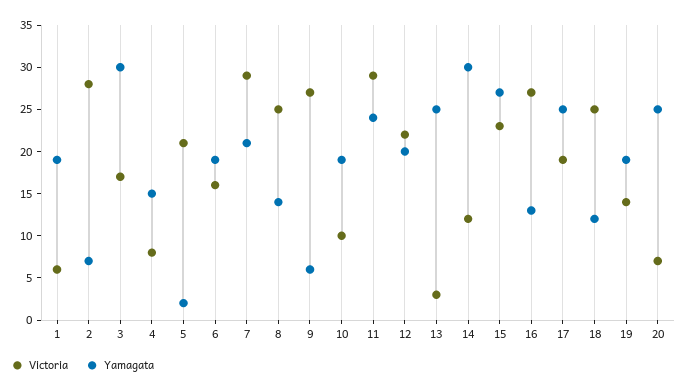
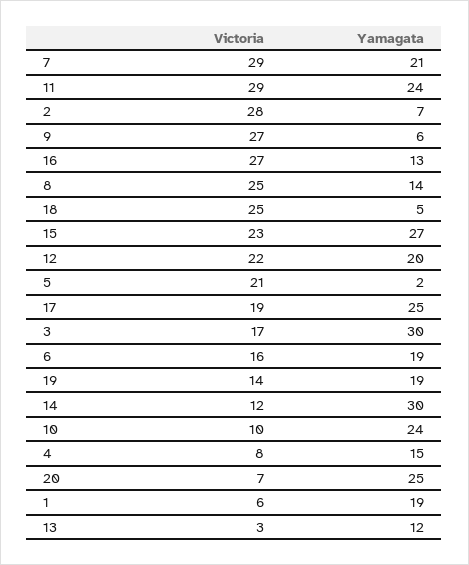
  {
    "Victoria": {
      "1": 6,
      "2": 28,
      "3": 17,
      "4": 8,
      "5": 21,
      "6": 16,
      "7": 29,
      "8": 25,
      "9": 27,
      "10": 10,
      "11": 29,
      "12": 22,
      "13": 3,
      "14": 12,
      "15": 23,
      "16": 27,
      "17": 19,
      "18": 25,
      "19": 14,
      "20": 7
    },
    "Yamagata": {
      "1": 19,
      "2": 7,
      "3": 30,
      "4": 15,
      "5": 2,
      "6": 19,
      "7": 21,
      "8": 14,
      "9": 6,
-     "10": 19,
+     "10": 24,
      "11": 24,
      "12": 20,
-     "13": 25,
+     "13": 12,
      "14": 30,
      "15": 27,
      "16": 13,
      "17": 25,
-     "18": 12,
+     "18": 5,
      "19": 19,
      "20": 25
    }
  }

